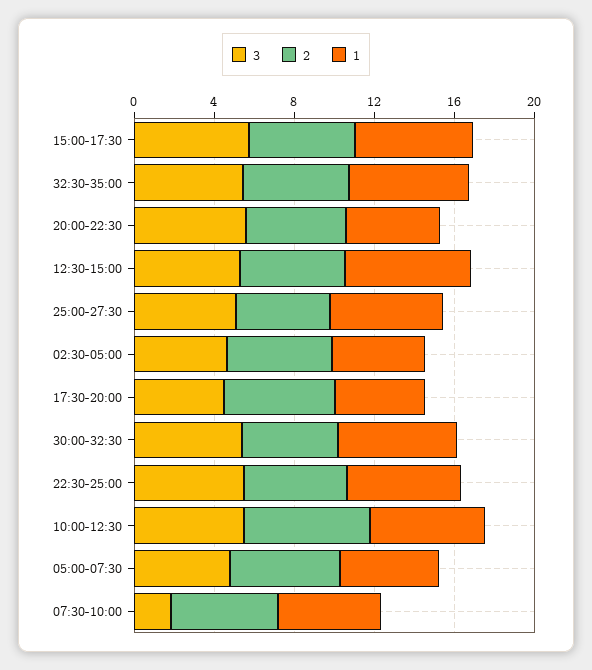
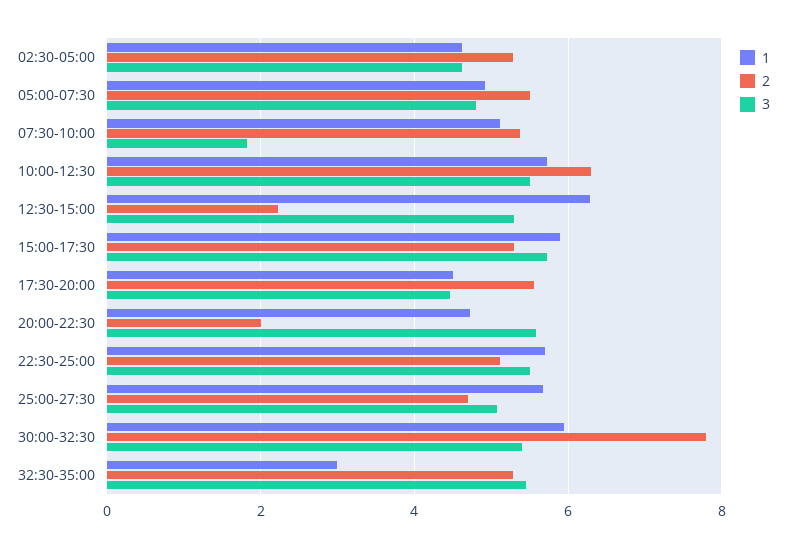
  {
    "3": {
      "15:00-17:30": 5.8,
      "32:30-35:00": 5.4,
      "20:00-22:30": 5.6,
      "12:30-15:00": 5.4,
      "25:00-27:30": 5,
      "02:30-05:00": 4.6,
      "17:30-20:00": 4.4,
      "30:00-32:30": 5.4,
      "22:30-25:00": 5.6,
      "10:00-12:30": 5.6,
      "05:00-07:30": 4.8,
      "07:30-10:00": 1.8
    },
    "2": {
      "15:00-17:30": 5.4,
      "32:30-35:00": 5.2,
-     "20:00-22:30": 5,
+     "20:00-22:30": 2,
-     "12:30-15:00": 5,
+     "12:30-15:00": 2.2,
      "25:00-27:30": 4.8,
      "02:30-05:00": 5.2,
      "17:30-20:00": 5.6,
-     "30:00-32:30": 5,
+     "30:00-32:30": 7.8,
      "22:30-25:00": 5.2,
      "10:00-12:30": 6.4,
      "05:00-07:30": 5.6,
      "07:30-10:00": 5.4
    },
    "1": {
      "15:00-17:30": 6,
-     "32:30-35:00": 6,
+     "32:30-35:00": 3,
      "20:00-22:30": 4.8,
      "12:30-15:00": 6.2,
      "25:00-27:30": 5.6,
      "02:30-05:00": 4.6,
      "17:30-20:00": 4.6,
      "30:00-32:30": 6,
      "22:30-25:00": 5.8,
      "10:00-12:30": 5.8,
      "05:00-07:30": 5,
      "07:30-10:00": 5.2
    }
  }

